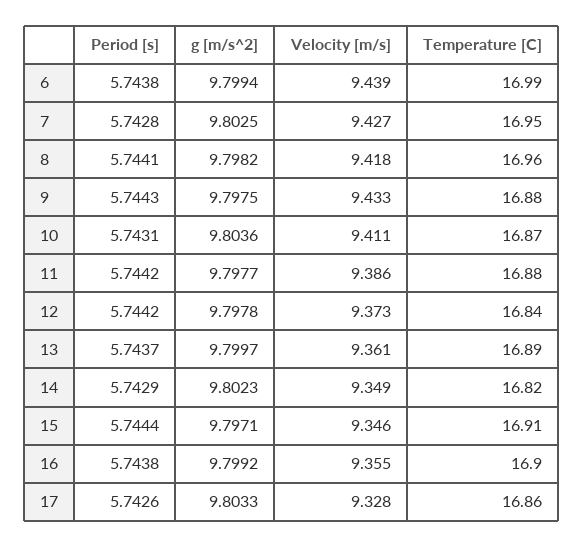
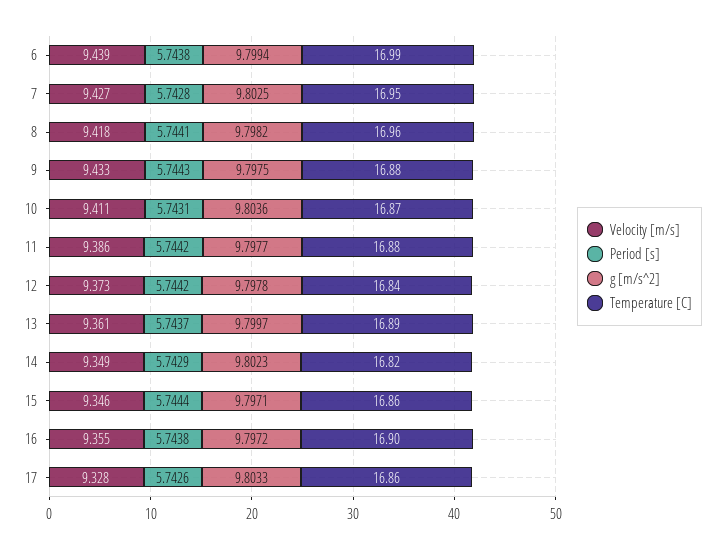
  {
    "Period [s]": {
      "6": 5.7438,
      "7": 5.7428,
      "8": 5.7441,
      "9": 5.7443,
      "10": 5.7431,
      "11": 5.7442,
      "12": 5.7442,
      "13": 5.7437,
      "14": 5.7429,
      "15": 5.7444,
      "16": 5.7438,
      "17": 5.7426
    },
    "g [m/s^2]": {
      "6": 9.7994,
      "7": 9.8025,
      "8": 9.7982,
      "9": 9.7975,
      "10": 9.8036,
      "11": 9.7977,
      "12": 9.7978,
      "13": 9.7997,
      "14": 9.8023,
      "15": 9.7971,
-     "16": 9.7992,
+     "16": 9.7972,
      "17": 9.8033
    },
    "Velocity [m/s]": {
      "6": 9.439,
      "7": 9.427,
      "8": 9.418,
      "9": 9.433,
      "10": 9.411,
      "11": 9.386,
      "12": 9.373,
      "13": 9.361,
      "14": 9.349,
      "15": 9.346,
      "16": 9.355,
      "17": 9.328
    },
    "Temperature [C]": {
      "6": 16.99,
      "7": 16.95,
      "8": 16.96,
      "9": 16.88,
      "10": 16.87,
      "11": 16.88,
      "12": 16.84,
      "13": 16.89,
      "14": 16.82,
-     "15": 16.91,
+     "15": 16.86,
      "16": 16.9,
      "17": 16.86
    }
  }

